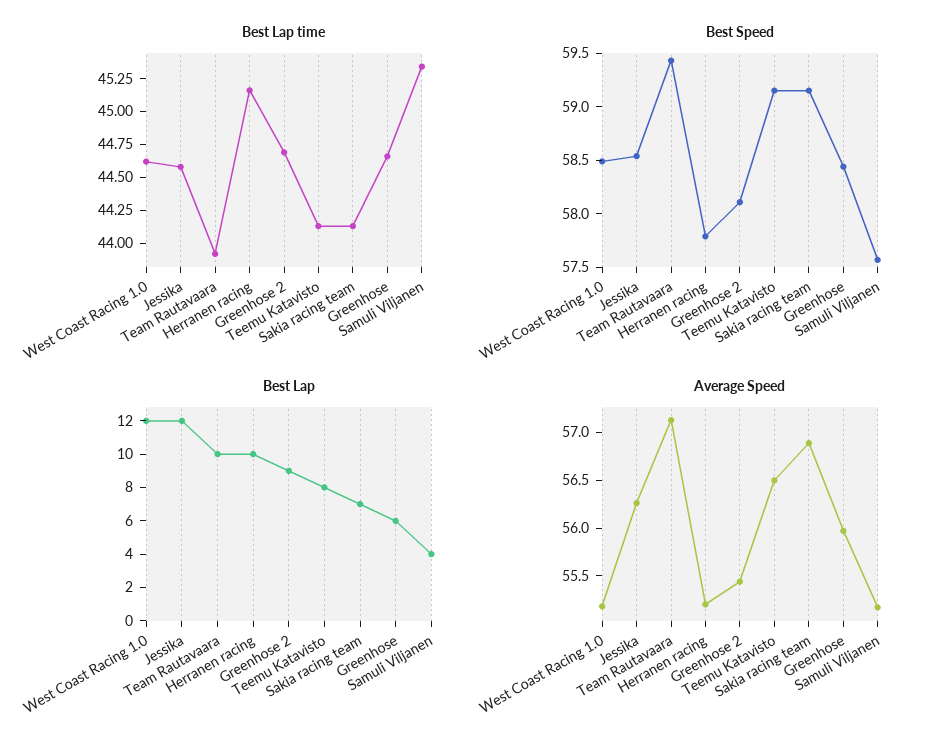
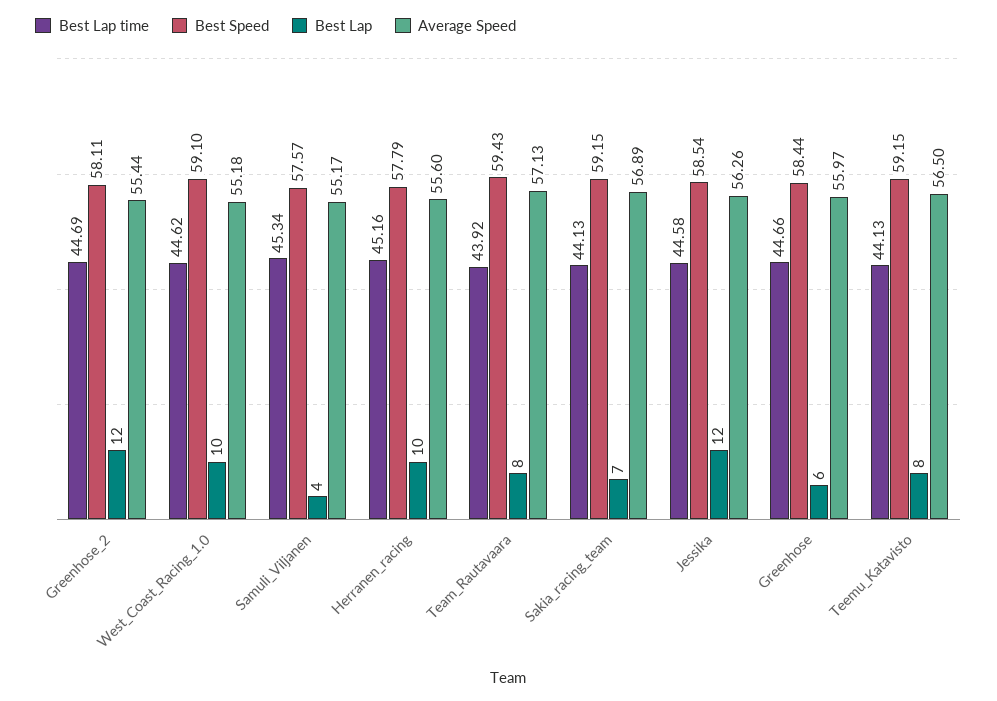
  {
    "Best Lap time": {
      "West Coast Racing 1.0": 44.62,
      "Jessika": 44.58,
      "Team Rautavaara": 43.92,
      "Herranen racing": 45.16,
      "Greenhose 2": 44.69,
      "Teemu Katavisto": 44.13,
      "Sakia racing team": 44.13,
      "Greenhose": 44.66,
      "Samuli Viljanen": 45.34
    },
    "Best Speed": {
-     "West Coast Racing 1.0": 58.5,
+     "West Coast Racing 1.0": 59.1,
      "Jessika": 58.54,
      "Team Rautavaara": 59.43,
      "Herranen racing": 57.79,
      "Greenhose 2": 58.11,
      "Teemu Katavisto": 59.15,
      "Sakia racing team": 59.15,
      "Greenhose": 58.44,
      "Samuli Viljanen": 57.57
    },
    "Best Lap": {
-     "West Coast Racing 1.0": 12,
+     "West Coast Racing 1.0": 10,
      "Jessika": 12,
-     "Team Rautavaara": 10,
+     "Team Rautavaara": 8,
      "Herranen racing": 10,
-     "Greenhose 2": 9,
+     "Greenhose 2": 12,
      "Teemu Katavisto": 8,
      "Sakia racing team": 7,
      "Greenhose": 6,
      "Samuli Viljanen": 4
    },
    "Average Speed": {
      "West Coast Racing 1.0": 55.18,
      "Jessika": 56.26,
      "Team Rautavaara": 57.13,
-     "Herranen racing": 55.2,
+     "Herranen racing": 55.6,
      "Greenhose 2": 55.44,
      "Teemu Katavisto": 56.5,
      "Sakia racing team": 56.89,
      "Greenhose": 55.97,
      "Samuli Viljanen": 55.17
    }
  }

